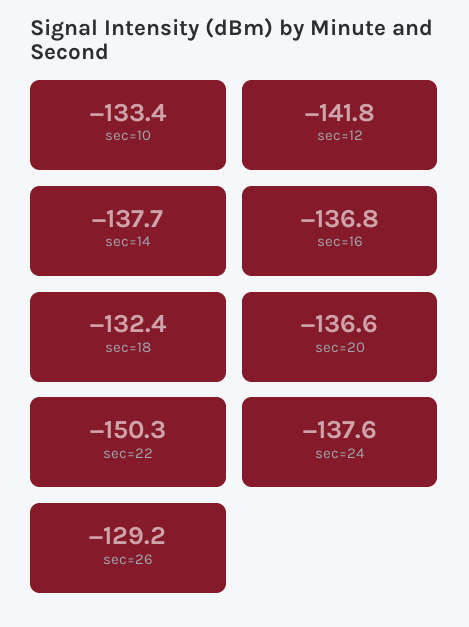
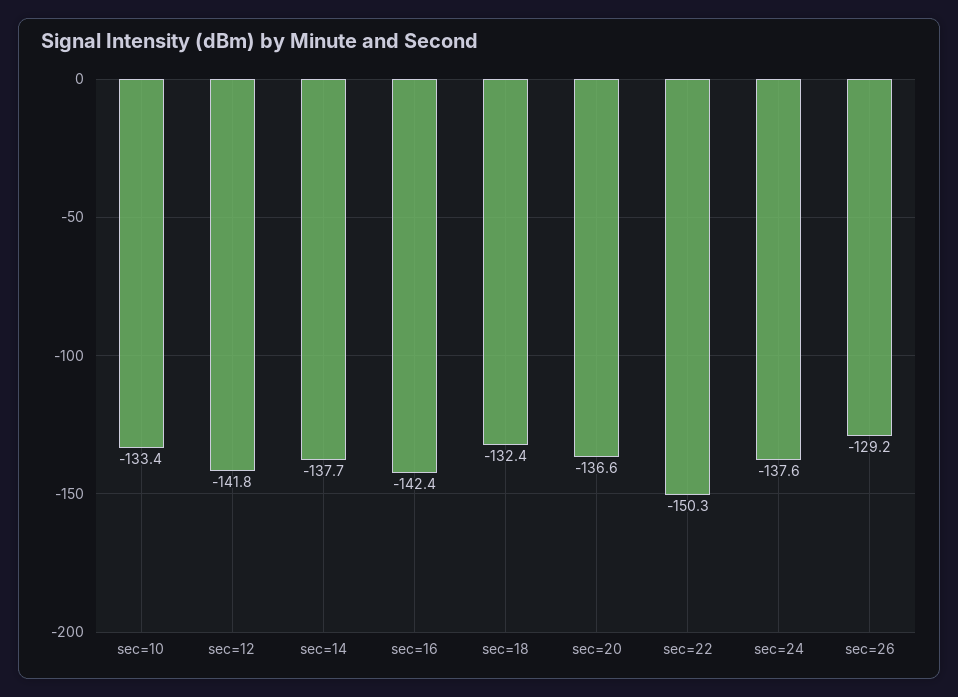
  {
    "sec=10": -133.4,
    "sec=12": -141.8,
    "sec=14": -137.7,
-   "sec=16": -136.8,
+   "sec=16": -142.4,
    "sec=18": -132.4,
    "sec=20": -136.6,
    "sec=22": -150.3,
    "sec=24": -137.6,
    "sec=26": -129.2
  }

